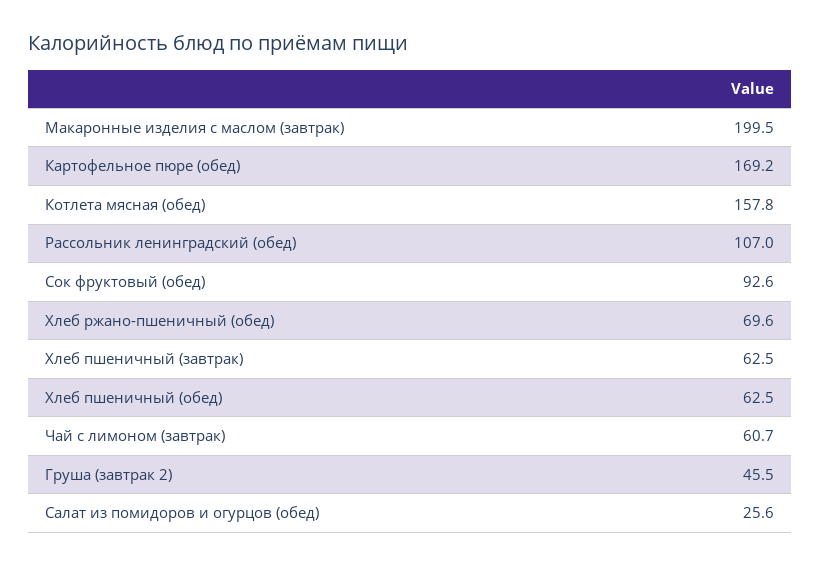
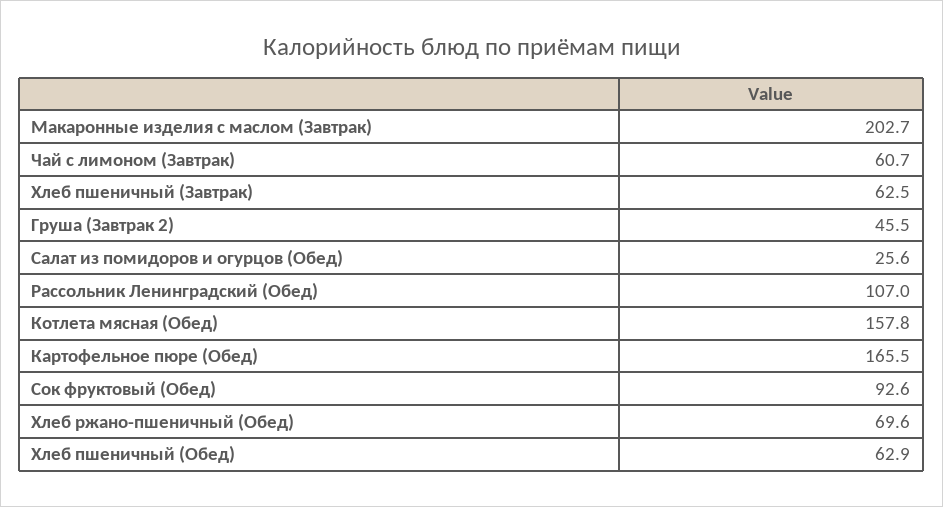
  {
-   "Макаронные изделия с маслом (завтрак)": 199.5,
+   "Макаронные изделия с маслом (завтрак)": 202.7,
-   "Картофельное пюре (обед)": 169.2,
+   "Картофельное пюре (обед)": 165.5,
    "Котлета мясная (обед)": 157.8,
    "Рассольник ленинградский (обед)": 107,
    "Сок фруктовый (обед)": 92.6,
    "Хлеб ржано-пшеничный (обед)": 69.6,
    "Хлеб пшеничный (завтрак)": 62.5,
-   "Хлеб пшеничный (обед)": 62.5,
+   "Хлеб пшеничный (обед)": 62.9,
    "Чай с лимоном (завтрак)": 60.7,
    "Груша (завтрак 2)": 45.5,
    "Салат из помидоров и огурцов (обед)": 25.6
  }

